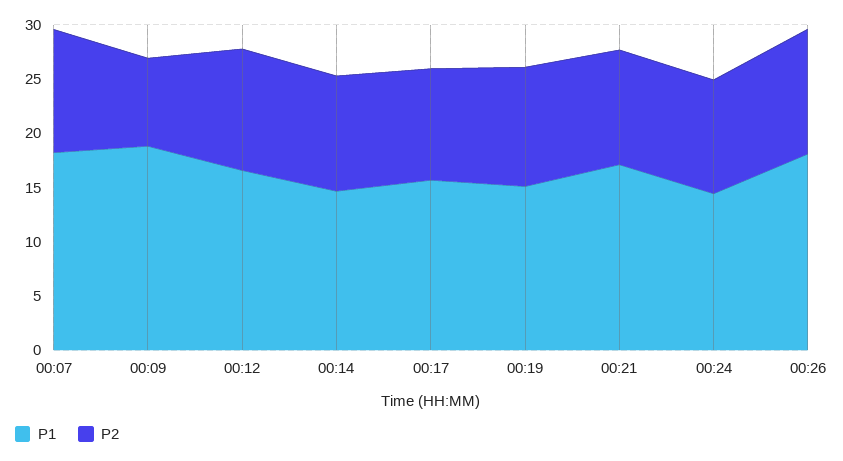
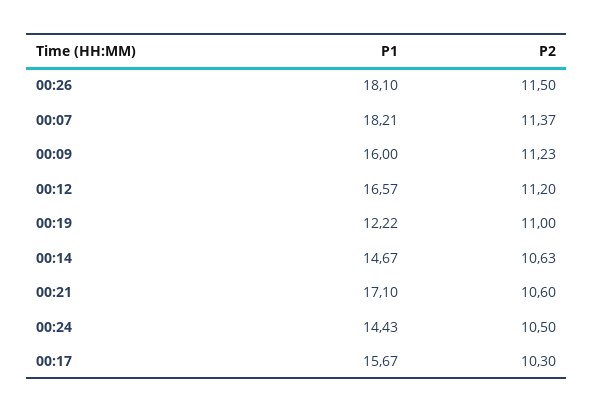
  {
    "P1": {
      "00:07": 18.21,
-     "00:09": 19,
+     "00:09": 16,
      "00:12": 16.57,
      "00:14": 14.67,
      "00:17": 15.67,
-     "00:19": 15,
+     "00:19": 12.22,
      "00:21": 17.1,
      "00:24": 14.43,
      "00:26": 18.1
    },
    "P2": {
      "00:07": 11.37,
-     "00:09": 8,
+     "00:09": 11.23,
      "00:12": 11.2,
      "00:14": 10.63,
      "00:17": 10.3,
      "00:19": 11,
      "00:21": 10.6,
      "00:24": 10.5,
      "00:26": 11.5
    }
  }

